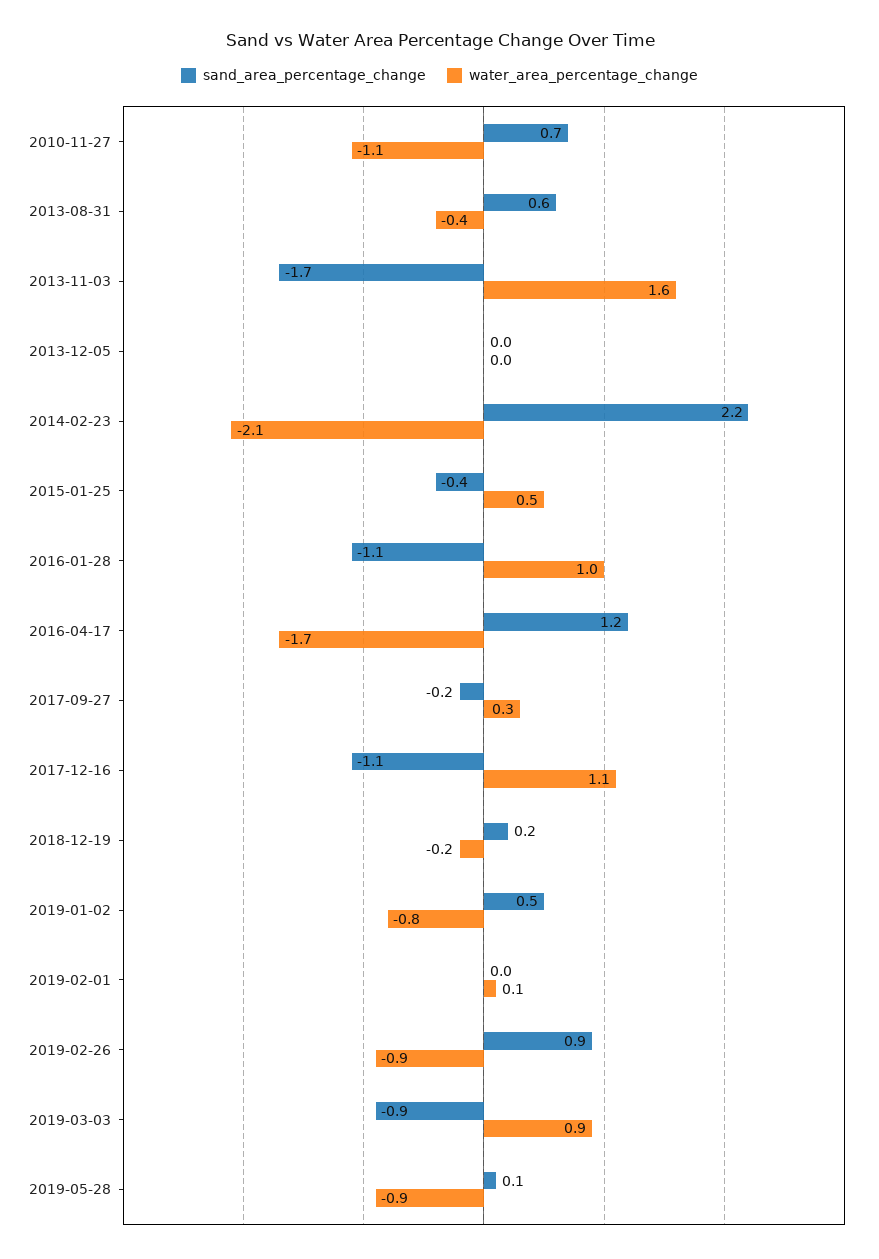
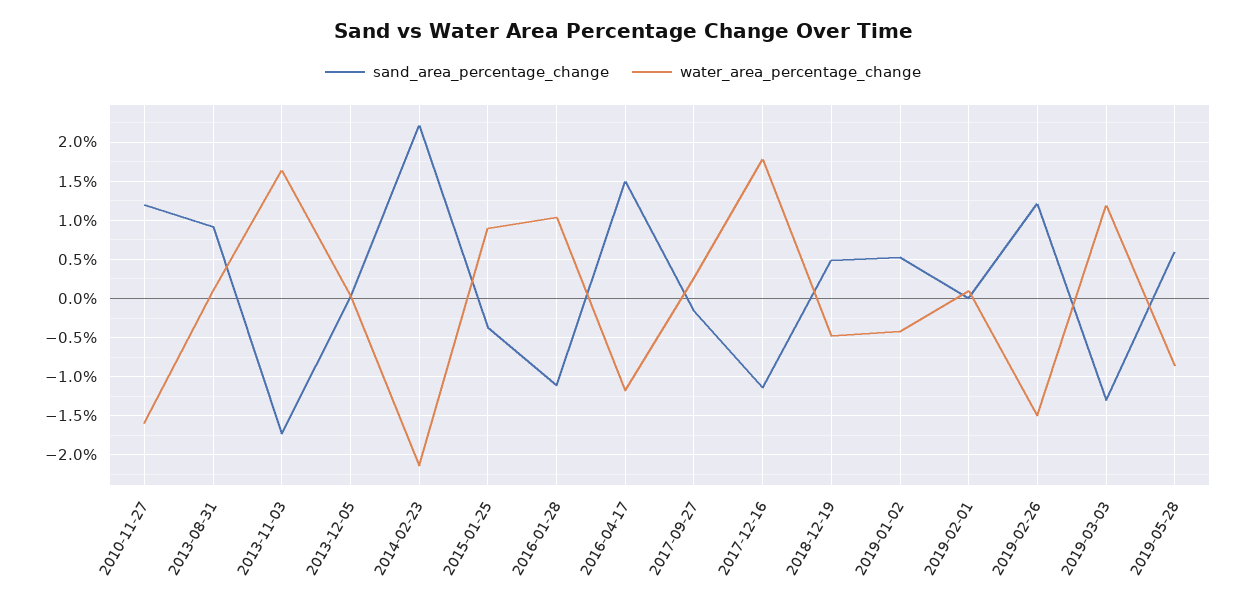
  {
    "sand_area_percentage_change": {
-     "2010-11-27": 0.7,
+     "2010-11-27": 1.2,
-     "2013-08-31": 0.6,
+     "2013-08-31": 0.9,
      "2013-11-03": -1.7,
      "2013-12-05": 0,
      "2014-02-23": 2.2,
      "2015-01-25": -0.4,
      "2016-01-28": -1.1,
-     "2016-04-17": 1.2,
+     "2016-04-17": 1.5,
      "2017-09-27": -0.2,
      "2017-12-16": -1.1,
-     "2018-12-19": 0.2,
+     "2018-12-19": 0.5,
      "2019-01-02": 0.5,
      "2019-02-01": 0,
-     "2019-02-26": 0.9,
+     "2019-02-26": 1.2,
-     "2019-03-03": -0.9,
+     "2019-03-03": -1.3,
-     "2019-05-28": 0.1
+     "2019-05-28": 0.6
    },
    "water_area_percentage_change": {
-     "2010-11-27": -1.1,
+     "2010-11-27": -1.6,
-     "2013-08-31": -0.4,
+     "2013-08-31": 0.1,
      "2013-11-03": 1.6,
      "2013-12-05": 0,
      "2014-02-23": -2.1,
-     "2015-01-25": 0.5,
+     "2015-01-25": 0.9,
      "2016-01-28": 1,
-     "2016-04-17": -1.7,
+     "2016-04-17": -1.2,
      "2017-09-27": 0.3,
-     "2017-12-16": 1.1,
+     "2017-12-16": 1.8,
-     "2018-12-19": -0.2,
+     "2018-12-19": -0.5,
-     "2019-01-02": -0.8,
+     "2019-01-02": -0.4,
      "2019-02-01": 0.1,
-     "2019-02-26": -0.9,
+     "2019-02-26": -1.5,
-     "2019-03-03": 0.9,
+     "2019-03-03": 1.2,
      "2019-05-28": -0.9
    }
  }

